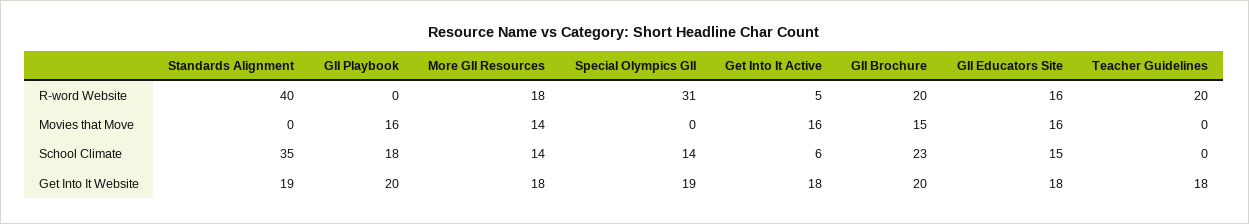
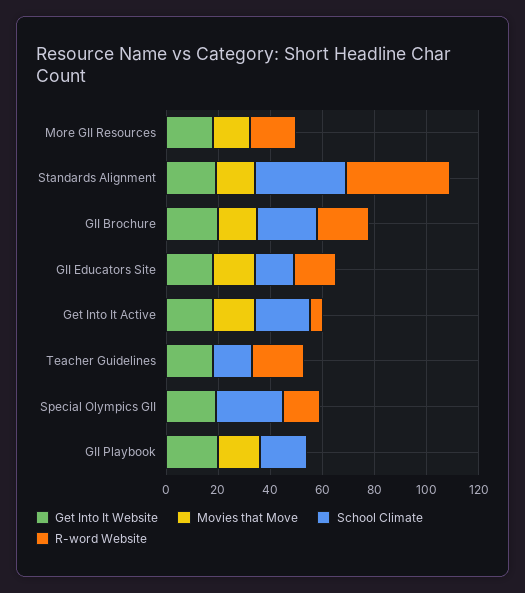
  {
    "R-word Website": {
      "Standards Alignment": 40,
      "GII Playbook": 0,
      "More GII Resources": 18,
-     "Special Olympics GII": 31,
+     "Special Olympics GII": 15,
      "Get Into It Active": 5,
      "GII Brochure": 20,
      "GII Educators Site": 16,
      "Teacher Guidelines": 20
    },
    "Movies that Move": {
-     "Standards Alignment": 0,
+     "Standards Alignment": 15,
      "GII Playbook": 16,
      "More GII Resources": 14,
      "Special Olympics GII": 0,
      "Get Into It Active": 16,
      "GII Brochure": 15,
      "GII Educators Site": 16,
      "Teacher Guidelines": 0
    },
    "School Climate": {
      "Standards Alignment": 35,
      "GII Playbook": 18,
-     "More GII Resources": 14,
+     "More GII Resources": 0,
-     "Special Olympics GII": 14,
+     "Special Olympics GII": 25,
-     "Get Into It Active": 6,
+     "Get Into It Active": 20,
      "GII Brochure": 23,
      "GII Educators Site": 15,
-     "Teacher Guidelines": 0
+     "Teacher Guidelines": 15
    },
    "Get Into It Website": {
      "Standards Alignment": 19,
      "GII Playbook": 20,
      "More GII Resources": 18,
      "Special Olympics GII": 19,
      "Get Into It Active": 18,
      "GII Brochure": 20,
      "GII Educators Site": 18,
      "Teacher Guidelines": 18
    }
  }

